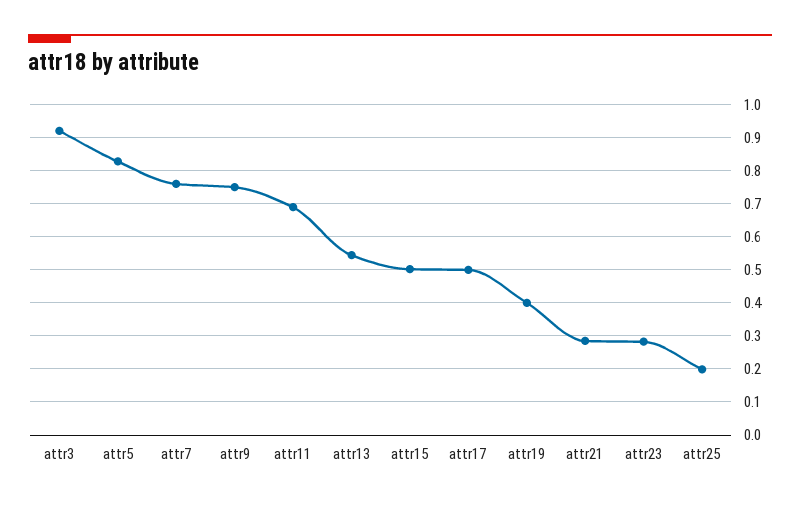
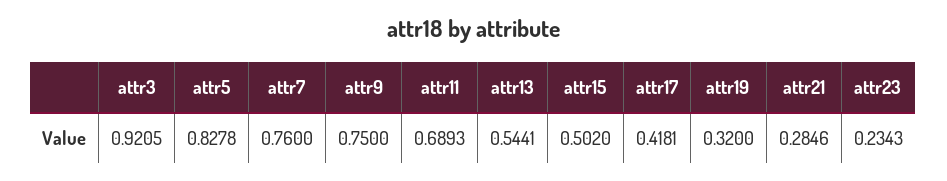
  {
    "attr3": 0.9205,
    "attr5": 0.8278,
    "attr7": 0.76,
    "attr9": 0.75,
    "attr11": 0.6893,
    "attr13": 0.5441,
    "attr15": 0.502,
-   "attr17": 0.5,
+   "attr17": 0.4181,
-   "attr19": 0.4,
+   "attr19": 0.32,
    "attr21": 0.2846,
-   "attr23": 0.28,
+   "attr23": 0.2343
-   "attr25": 0.2
  }

